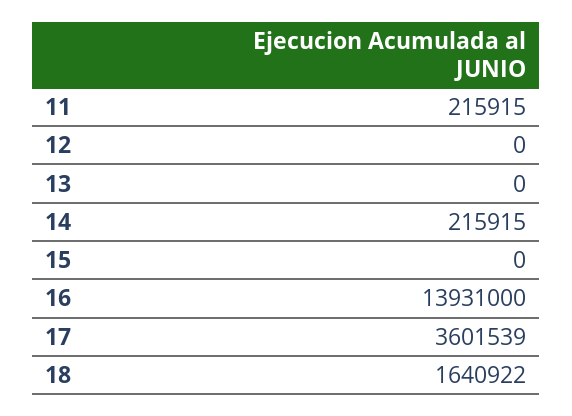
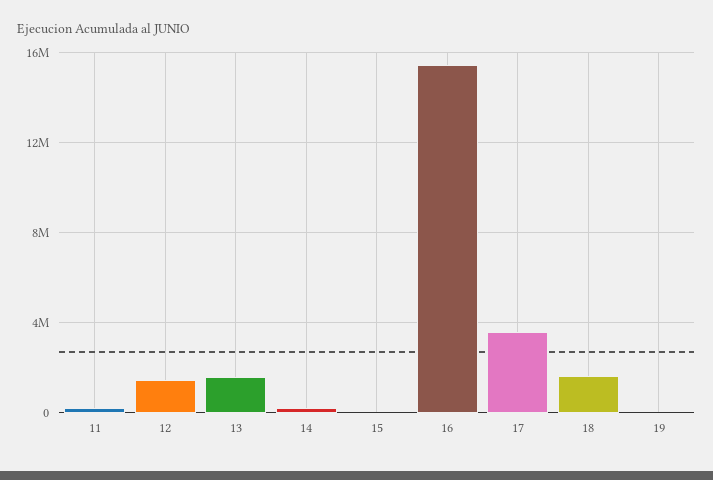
  {
    "11": 215915,
-   "12": 0,
+   "12": 1500000,
-   "13": 0,
+   "13": 1500000,
    "14": 215915,
    "15": 0,
-   "16": 13931000,
+   "16": 15500000,
    "17": 3601539,
-   "18": 1640922
+   "18": 1640922,
+   "19": 0
  }

